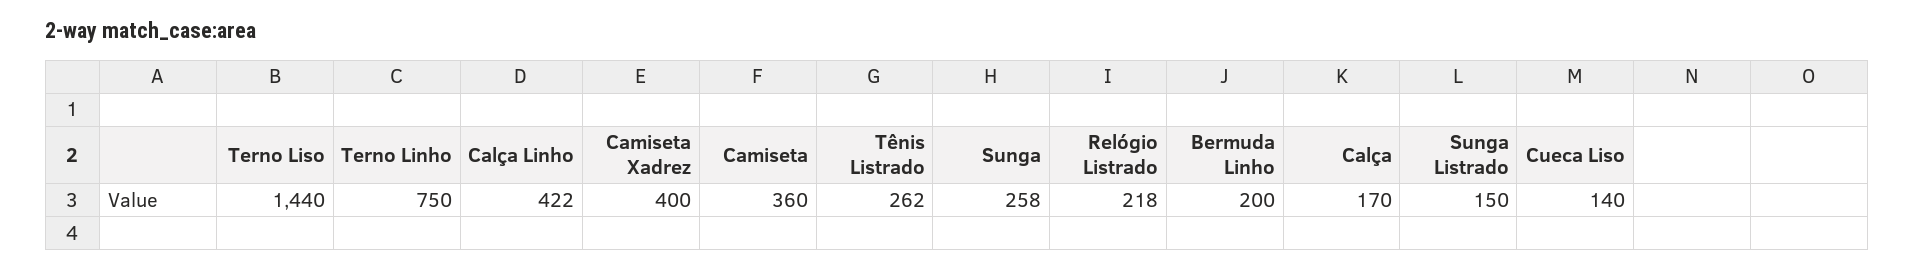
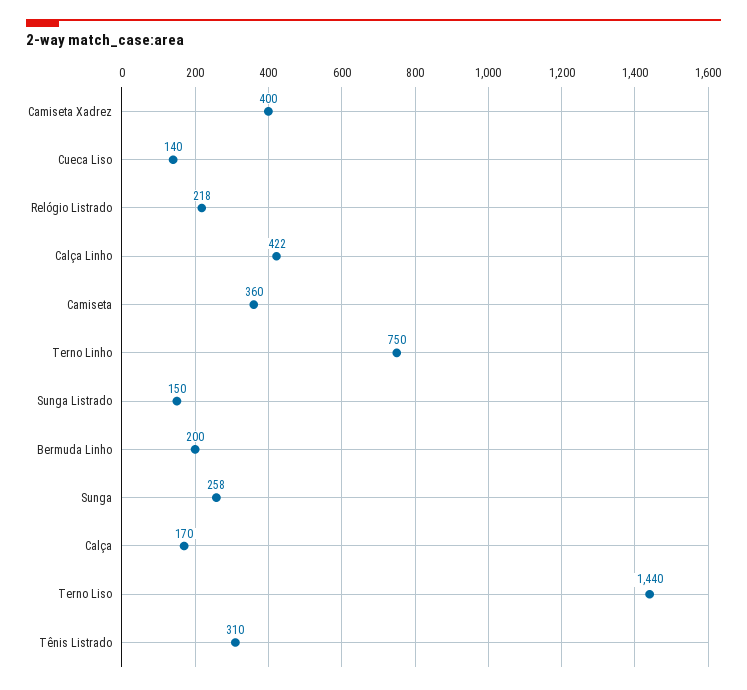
  {
    "Terno Liso": 1440,
    "Terno Linho": 750,
    "Calça Linho": 422,
    "Camiseta Xadrez": 400,
    "Camiseta": 360,
-   "Tênis Listrado": 262,
+   "Tênis Listrado": 310,
    "Sunga": 258,
    "Relógio Listrado": 218,
    "Bermuda Linho": 200,
    "Calça": 170,
    "Sunga Listrado": 150,
    "Cueca Liso": 140
  }

